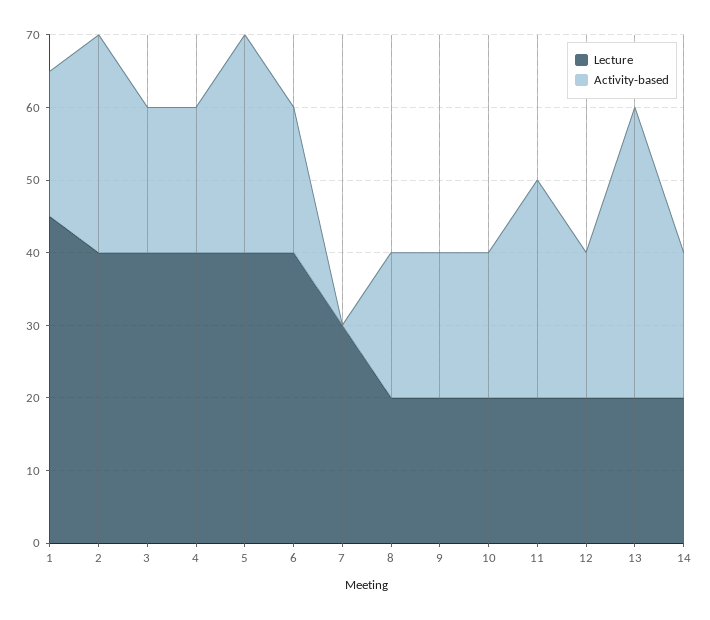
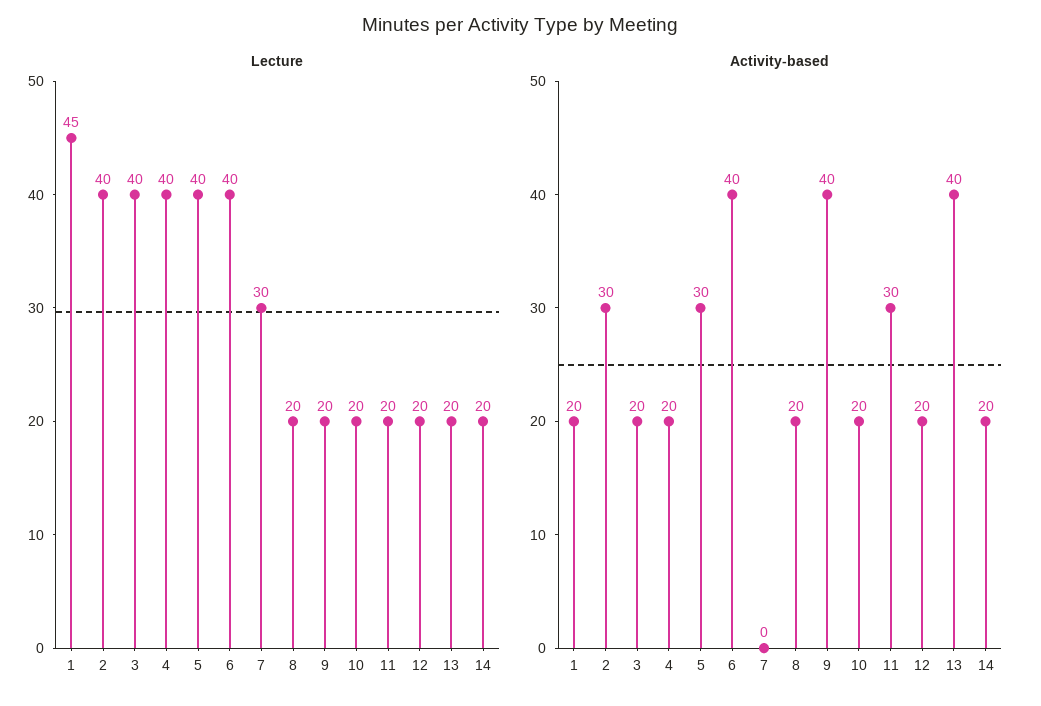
  {
    "Lecture": {
      "1": 45,
      "2": 40,
      "3": 40,
      "4": 40,
      "5": 40,
      "6": 40,
      "7": 30,
      "8": 20,
      "9": 20,
      "10": 20,
      "11": 20,
      "12": 20,
      "13": 20,
      "14": 20
    },
    "Activity-based": {
      "1": 20,
      "2": 30,
      "3": 20,
      "4": 20,
      "5": 30,
-     "6": 20,
+     "6": 40,
      "7": 0,
      "8": 20,
-     "9": 20,
+     "9": 40,
      "10": 20,
      "11": 30,
      "12": 20,
      "13": 40,
      "14": 20
    }
  }

